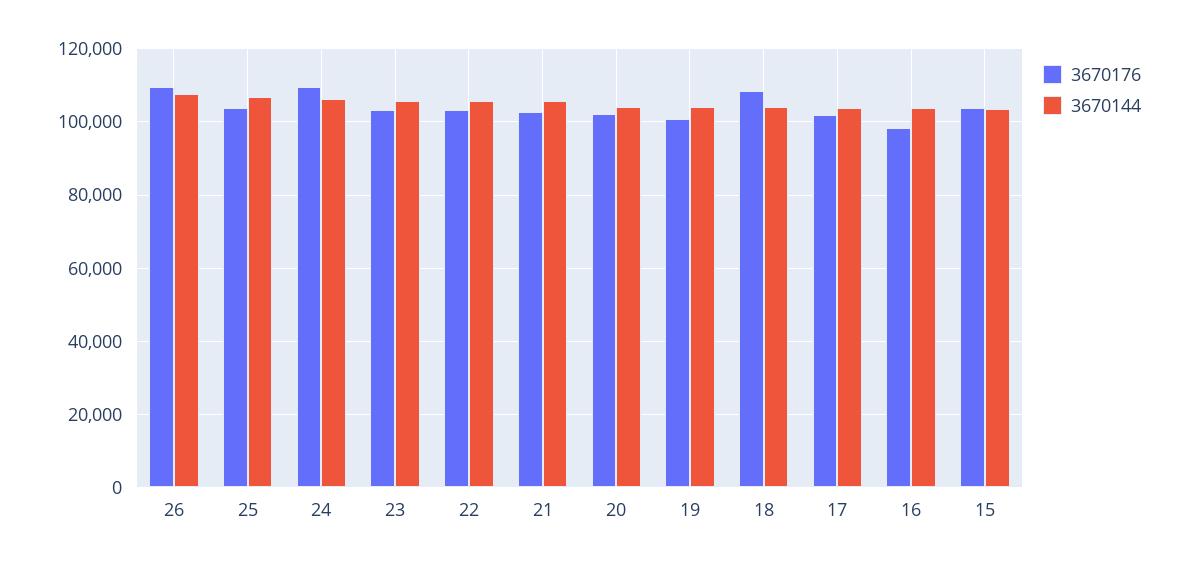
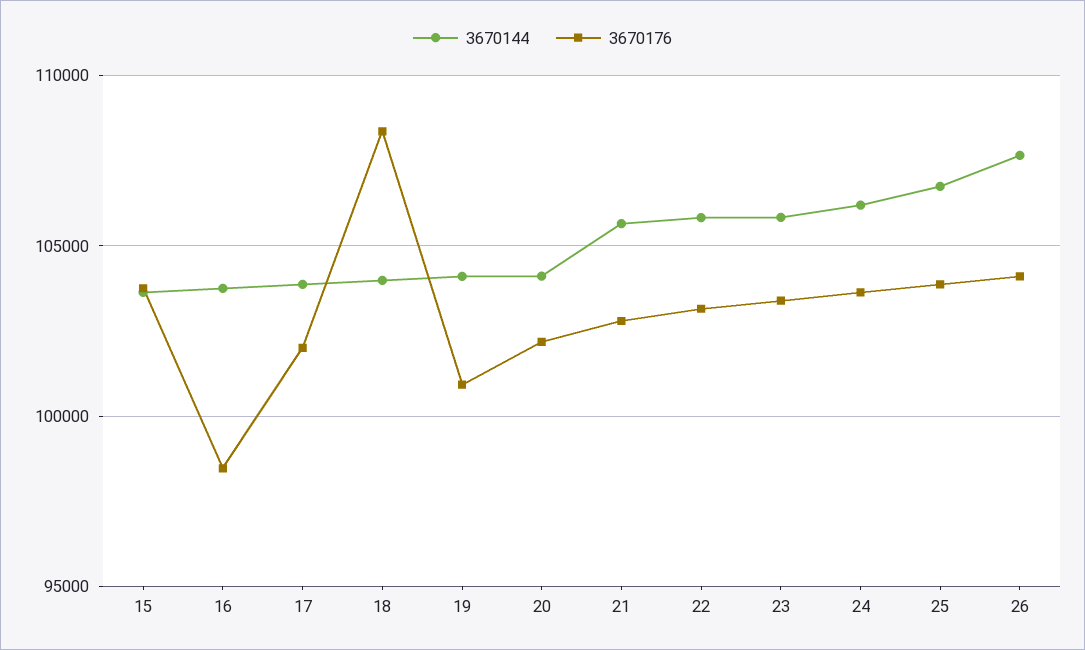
  {
    "3670176": {
-     "26": 110000,
+     "26": 104000,
      "25": 104000,
-     "24": 110000,
+     "24": 103500,
      "23": 103500,
      "22": 103000,
      "21": 103000,
      "20": 102000,
      "19": 101000,
      "18": 108500,
      "17": 102000,
      "16": 98500,
      "15": 104000
    },
    "3670144": {
      "26": 107500,
      "25": 106500,
      "24": 106000,
      "23": 106000,
      "22": 106000,
      "21": 105500,
      "20": 104000,
      "19": 104000,
      "18": 104000,
      "17": 104000,
      "16": 104000,
      "15": 103500
    }
  }

